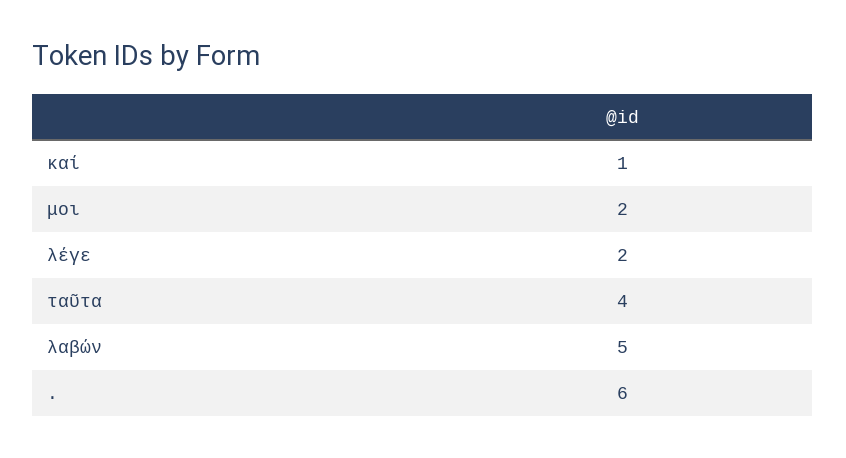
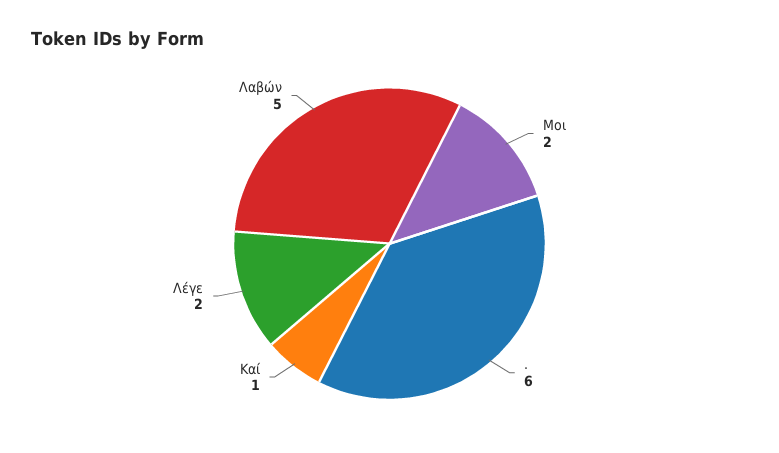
  {
    "καί": 1,
    "μοι": 2,
    "λέγε": 2,
-   "ταῦτα": 4,
    "λαβών": 5,
    ".": 6
  }

